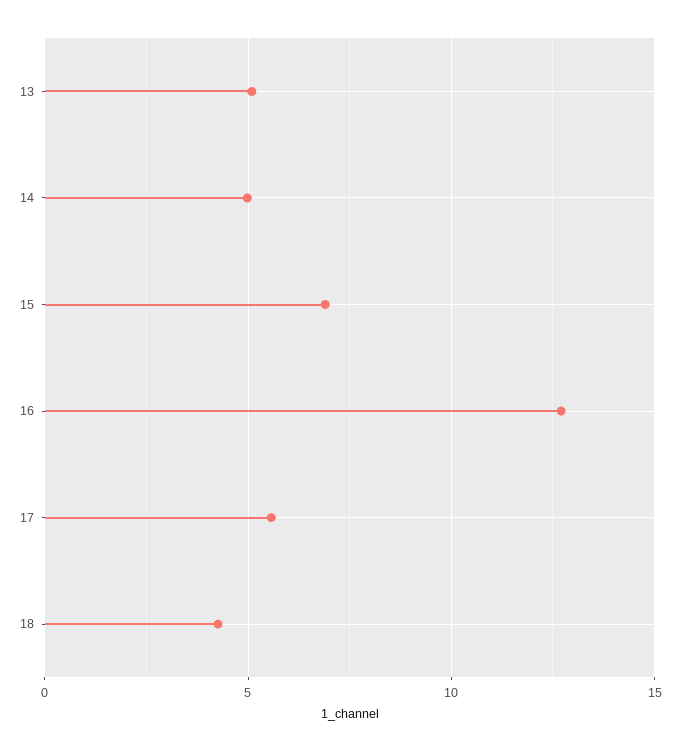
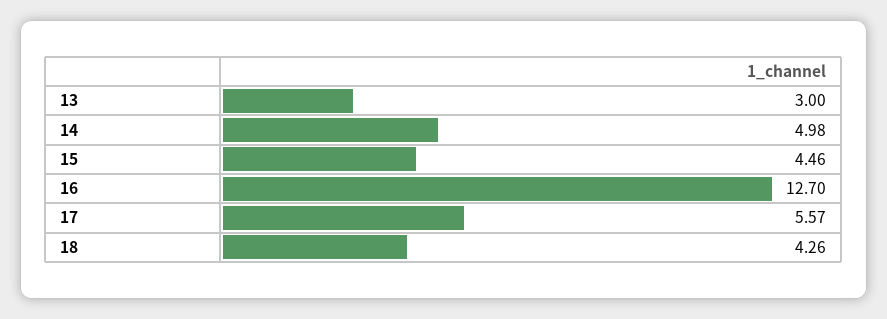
  {
-   "13": 5,
+   "13": 3,
    "14": 4.98,
-   "15": 7,
+   "15": 4.46,
    "16": 12.7,
    "17": 5.57,
    "18": 4.26
  }

